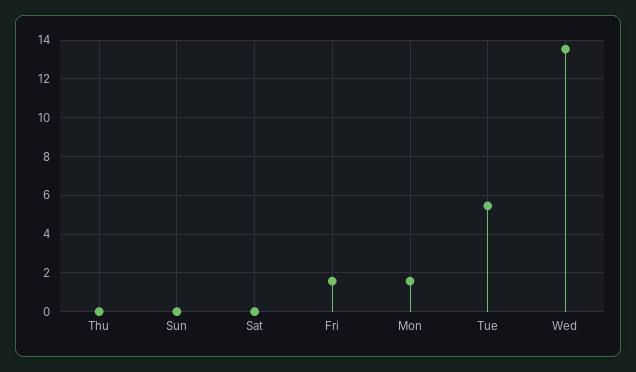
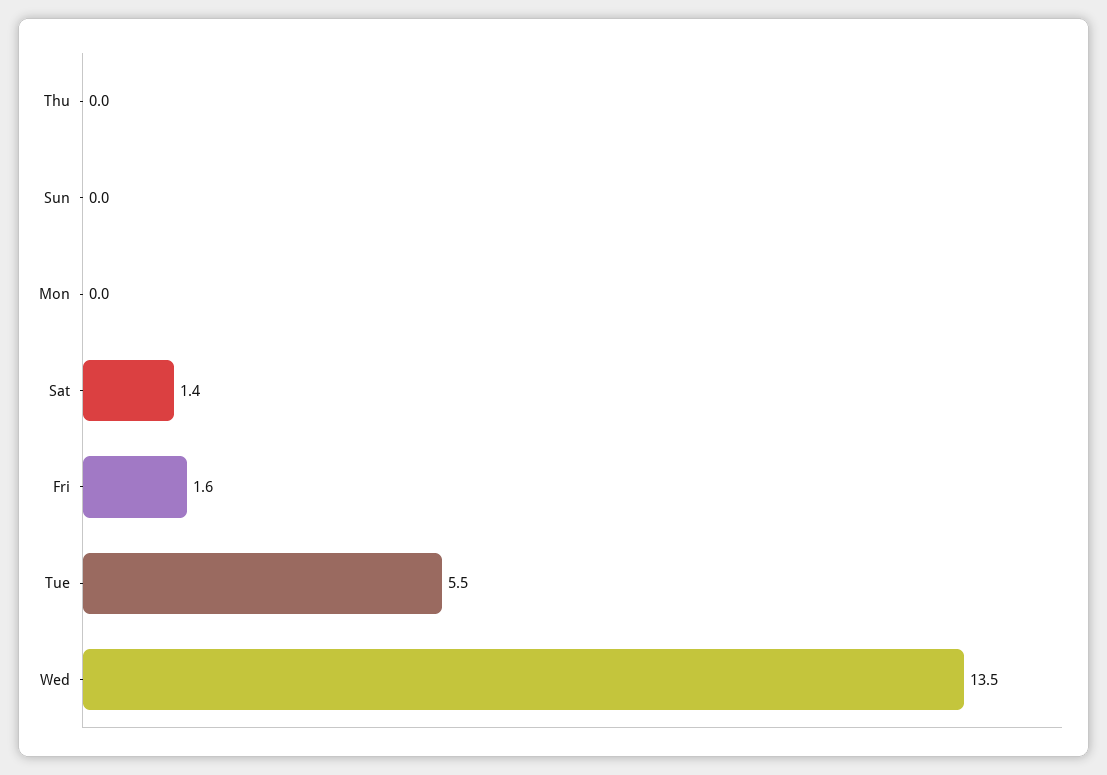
  {
    "Thu": 0,
    "Sun": 0,
-   "Sat": 0,
+   "Sat": 1.4,
    "Fri": 1.6,
-   "Mon": 1.5,
+   "Mon": 0,
    "Tue": 5.5,
    "Wed": 13.5
  }

